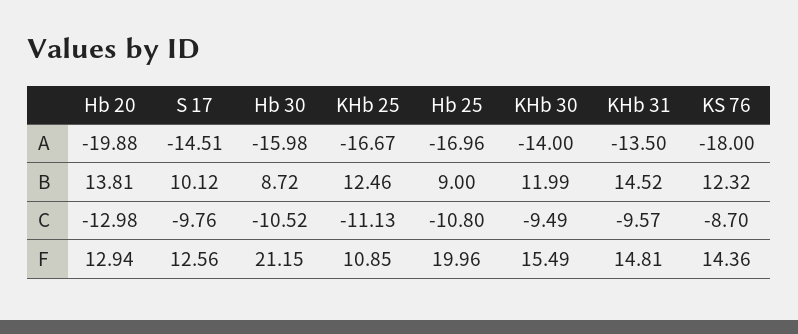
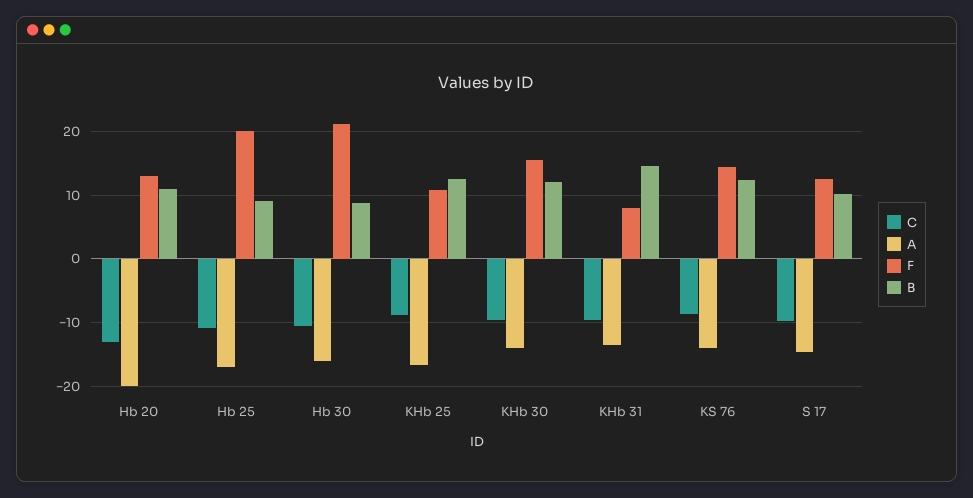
  {
    "A": {
      "Hb 20": -19.88,
      "S 17": -14.51,
      "Hb 30": -15.98,
      "KHb 25": -16.67,
      "Hb 25": -16.96,
      "KHb 30": -14,
      "KHb 31": -13.5,
-     "KS 76": -18
+     "KS 76": -14
    },
    "B": {
-     "Hb 20": 13.81,
+     "Hb 20": 11,
      "S 17": 10.12,
      "Hb 30": 8.72,
      "KHb 25": 12.46,
      "Hb 25": 9,
      "KHb 30": 11.99,
      "KHb 31": 14.52,
      "KS 76": 12.32
    },
    "C": {
      "Hb 20": -12.98,
      "S 17": -9.76,
      "Hb 30": -10.52,
-     "KHb 25": -11.13,
+     "KHb 25": -9,
      "Hb 25": -10.8,
      "KHb 30": -9.49,
      "KHb 31": -9.57,
      "KS 76": -8.7
    },
    "F": {
      "Hb 20": 12.94,
      "S 17": 12.56,
      "Hb 30": 21.15,
      "KHb 25": 10.85,
      "Hb 25": 19.96,
      "KHb 30": 15.49,
-     "KHb 31": 14.81,
+     "KHb 31": 8,
      "KS 76": 14.36
    }
  }

